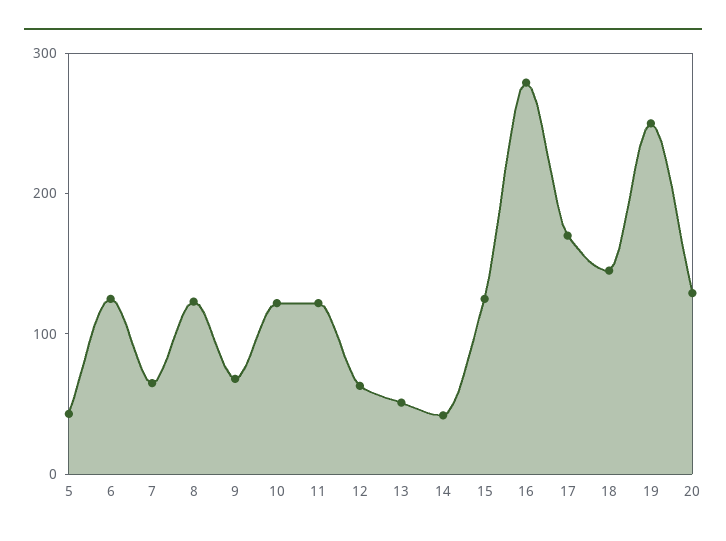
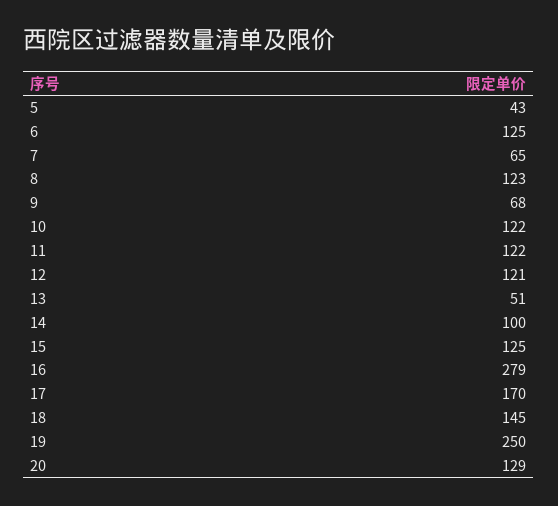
  {
    "5": 43,
    "6": 125,
    "7": 65,
    "8": 123,
    "9": 68,
    "10": 122,
    "11": 122,
-   "12": 60,
+   "12": 121,
    "13": 51,
-   "14": 40,
+   "14": 100,
    "15": 125,
    "16": 279,
    "17": 170,
    "18": 145,
    "19": 250,
    "20": 129
  }

